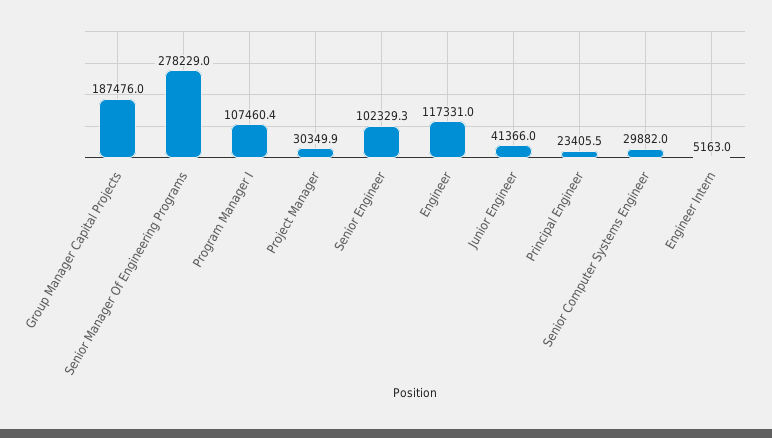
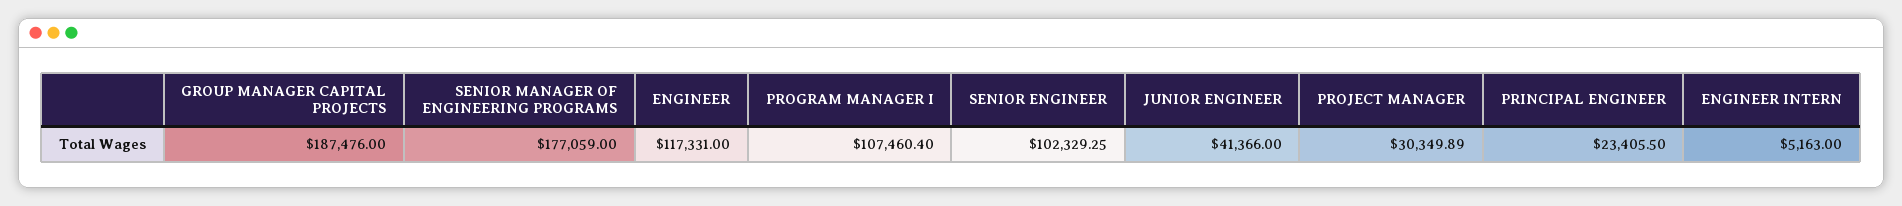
  {
    "Group Manager Capital Projects": 187476,
-   "Senior Manager Of Engineering Programs": 278229,
+   "Senior Manager Of Engineering Programs": 177059,
    "Program Manager I": 107460.4,
    "Project Manager": 30349.89,
    "Senior Engineer": 102329.25,
    "Engineer": 117331,
    "Junior Engineer": 41366,
    "Principal Engineer": 23405.5,
-   "Senior Computer Systems Engineer": 29882,
    "Engineer Intern": 5163
  }

